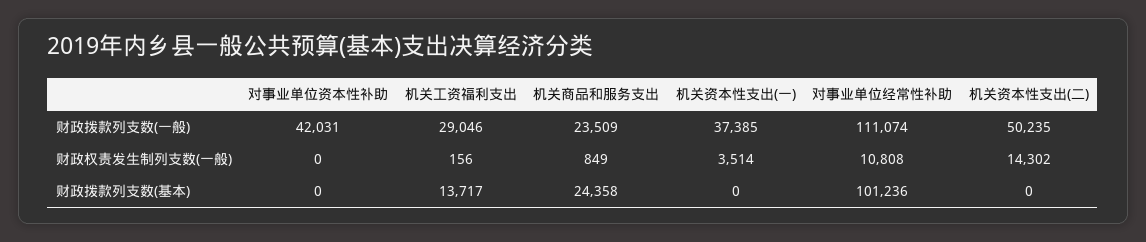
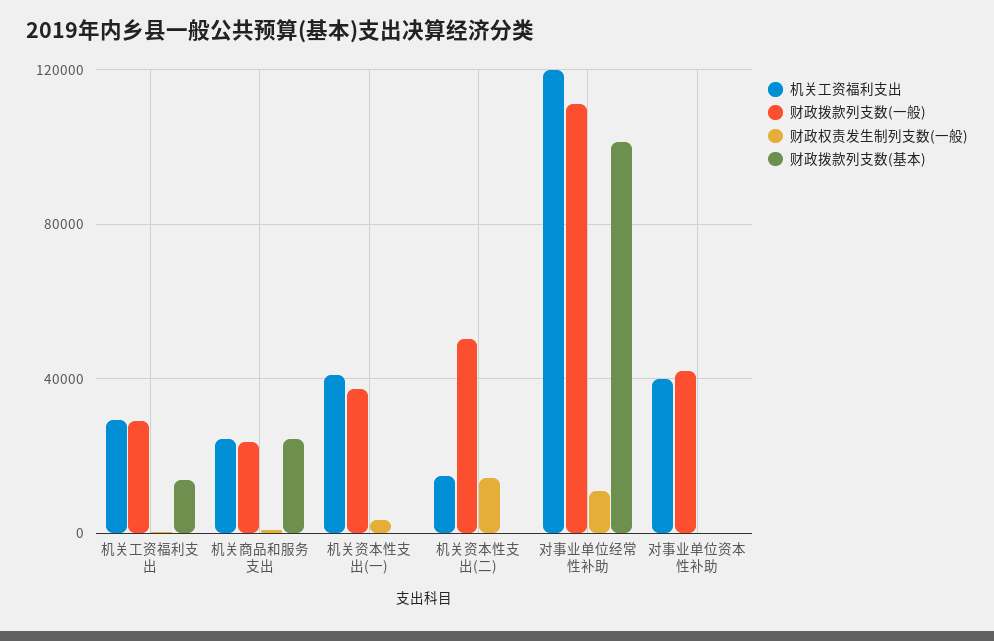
  {
    "财政拨款列支数(一般)": {
      "对事业单位资本性补助": 42031,
      "机关工资福利支出": 29046,
      "机关商品和服务支出": 23509,
      "机关资本性支出(一)": 37385,
      "对事业单位经常性补助": 111074,
      "机关资本性支出(二)": 50235
    },
    "财政权责发生制列支数(一般)": {
      "对事业单位资本性补助": 0,
      "机关工资福利支出": 156,
      "机关商品和服务支出": 849,
      "机关资本性支出(一)": 3514,
      "对事业单位经常性补助": 10808,
      "机关资本性支出(二)": 14302
    },
    "财政拨款列支数(基本)": {
      "对事业单位资本性补助": 0,
      "机关工资福利支出": 13717,
      "机关商品和服务支出": 24358,
      "机关资本性支出(一)": 0,
      "对事业单位经常性补助": 101236,
      "机关资本性支出(二)": 0
-   }
+   },
+   "机关工资福利支出": {
+     "机关工资福利支出": 30000,
+     "机关商品和服务支出": 25000,
+     "机关资本性支出(一)": 40000,
+     "机关资本性支出(二)": 15000,
+     "对事业单位经常性补助": 120000,
+     "对事业单位资本性补助": 40000
+   }
  }

